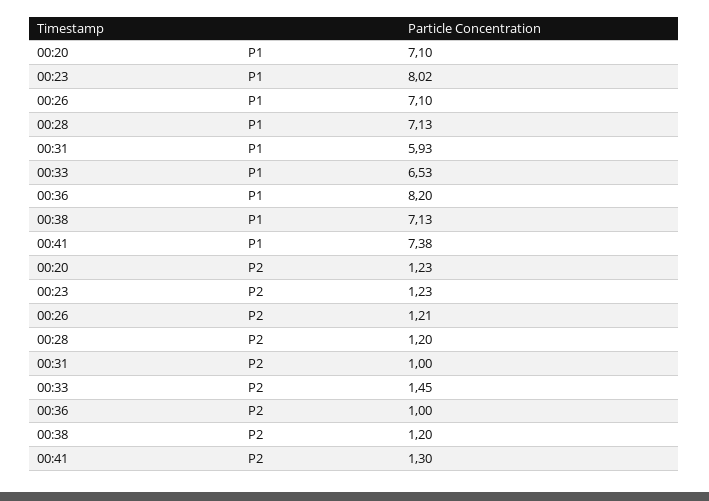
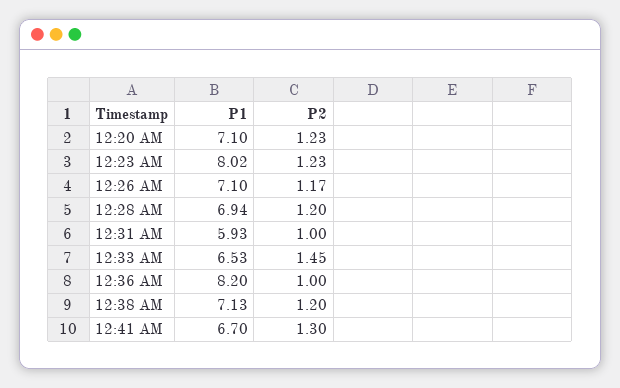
  {
    "00:20": {
      "P1": 7.1,
      "P2": 1.23
    },
    "00:23": {
      "P1": 8.02,
      "P2": 1.23
    },
    "00:26": {
      "P1": 7.1,
-     "P2": 1.21
+     "P2": 1.17
    },
    "00:28": {
-     "P1": 7.13,
+     "P1": 6.94,
      "P2": 1.2
    },
    "00:31": {
      "P1": 5.93,
      "P2": 1
    },
    "00:33": {
      "P1": 6.53,
      "P2": 1.45
    },
    "00:36": {
      "P1": 8.2,
      "P2": 1
    },
    "00:38": {
      "P1": 7.13,
      "P2": 1.2
    },
    "00:41": {
-     "P1": 7.38,
+     "P1": 6.7,
      "P2": 1.3
    }
  }

